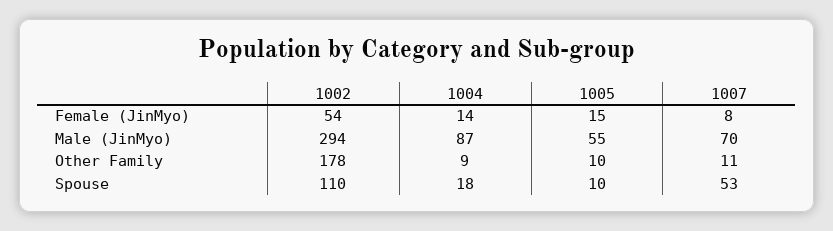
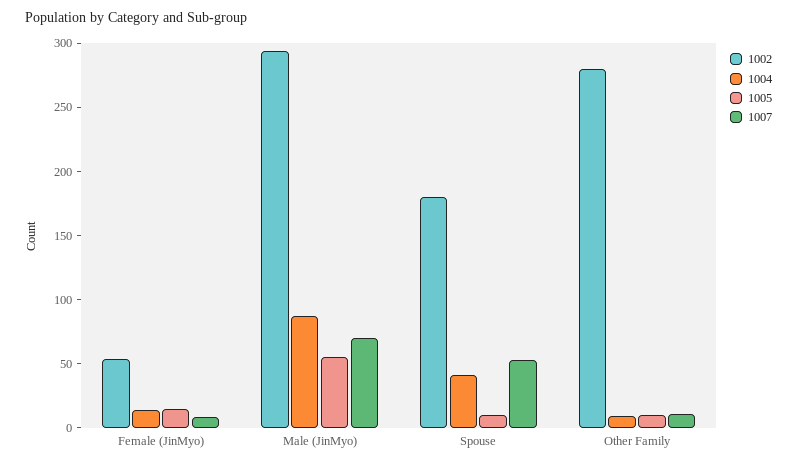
  {
    "1002": {
      "Female (JinMyo)": 54,
      "Male (JinMyo)": 294,
-     "Other Family": 178,
+     "Other Family": 280,
-     "Spouse": 110
+     "Spouse": 180
    },
    "1004": {
      "Female (JinMyo)": 14,
      "Male (JinMyo)": 87,
      "Other Family": 9,
-     "Spouse": 18
+     "Spouse": 40
    },
    "1005": {
      "Female (JinMyo)": 15,
      "Male (JinMyo)": 55,
      "Other Family": 10,
      "Spouse": 10
    },
    "1007": {
      "Female (JinMyo)": 8,
      "Male (JinMyo)": 70,
      "Other Family": 11,
      "Spouse": 53
    }
  }

